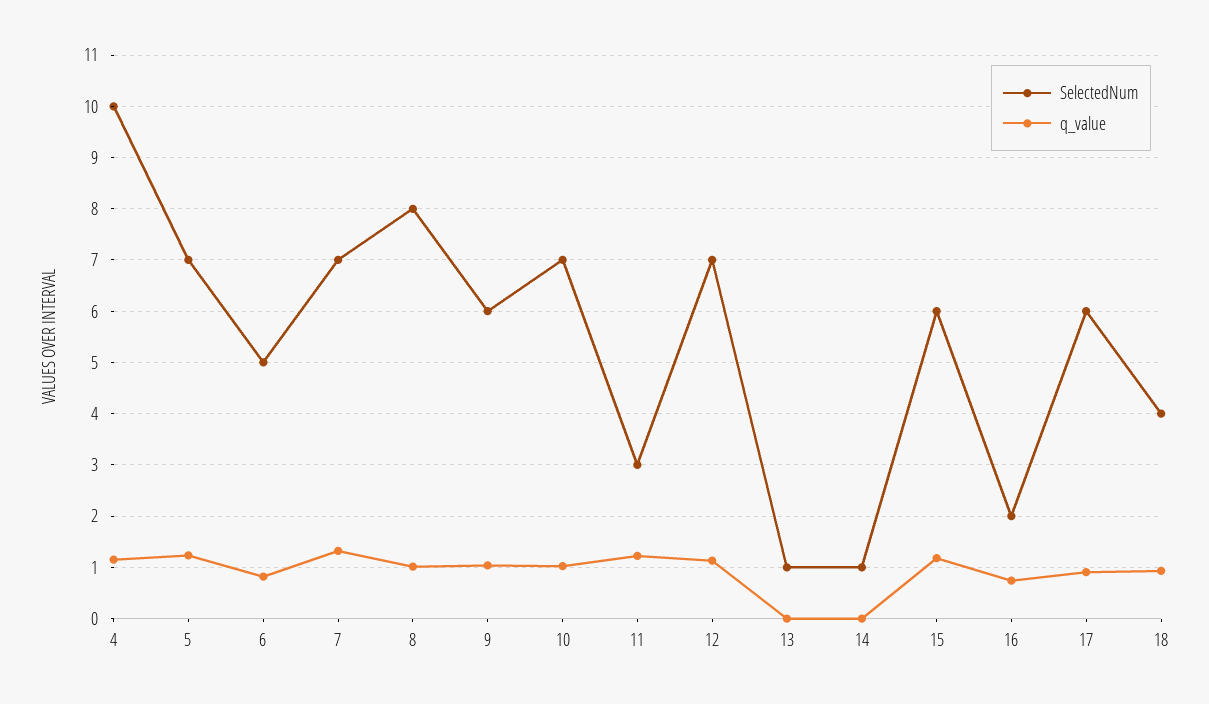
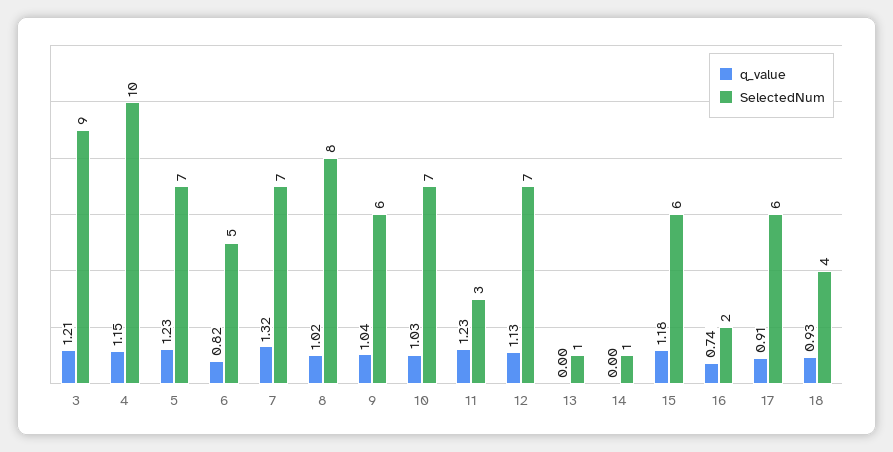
  {
    "SelectedNum": {
      "4": 10,
      "5": 7,
      "6": 5,
      "7": 7,
      "8": 8,
      "9": 6,
      "10": 7,
      "11": 3,
      "12": 7,
      "13": 1,
      "14": 1,
      "15": 6,
      "16": 2,
      "17": 6,
-     "18": 4
+     "18": 4,
+     "3": 9
    },
    "q_value": {
      "4": 1.15,
      "5": 1.23,
      "6": 0.82,
      "7": 1.32,
      "8": 1.02,
      "9": 1.04,
      "10": 1.03,
      "11": 1.23,
      "12": 1.13,
      "13": 0,
      "14": 0,
      "15": 1.18,
      "16": 0.74,
      "17": 0.91,
-     "18": 0.93
+     "18": 0.93,
+     "3": 1.21
    }
  }

